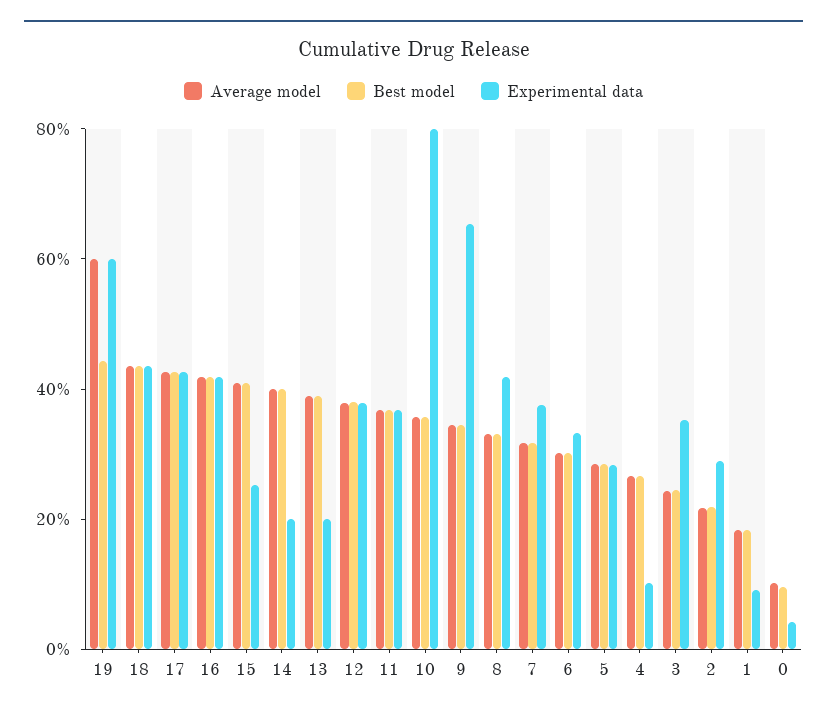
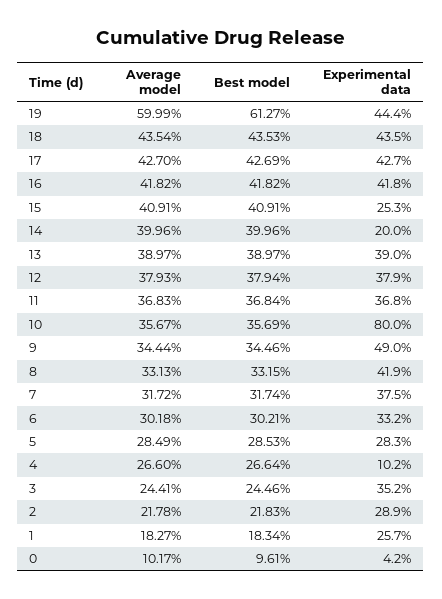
  {
    "Average model": {
      "19": 59.99,
      "18": 43.54,
      "17": 42.7,
      "16": 41.82,
      "15": 40.91,
      "14": 39.96,
      "13": 38.97,
      "12": 37.93,
      "11": 36.83,
      "10": 35.67,
      "9": 34.44,
      "8": 33.13,
      "7": 31.72,
      "6": 30.18,
      "5": 28.49,
      "4": 26.6,
      "3": 24.41,
      "2": 21.78,
      "1": 18.27,
      "0": 10.17
    },
    "Best model": {
-     "19": 45,
+     "19": 61.27,
      "18": 43.53,
      "17": 42.69,
      "16": 41.82,
      "15": 40.91,
      "14": 39.96,
      "13": 38.97,
      "12": 37.94,
      "11": 36.84,
      "10": 35.69,
      "9": 34.46,
      "8": 33.15,
      "7": 31.74,
      "6": 30.21,
      "5": 28.53,
      "4": 26.64,
      "3": 24.46,
      "2": 21.83,
      "1": 18.34,
      "0": 9.61
    },
    "Experimental data": {
-     "19": 60,
+     "19": 44.4,
      "18": 43.5,
      "17": 42.7,
      "16": 41.8,
      "15": 25.3,
      "14": 20,
-     "13": 20,
+     "13": 39,
      "12": 37.9,
      "11": 36.8,
      "10": 80,
-     "9": 65,
+     "9": 49,
      "8": 41.9,
      "7": 37.5,
      "6": 33.2,
      "5": 28.3,
      "4": 10.2,
      "3": 35.2,
      "2": 28.9,
-     "1": 10,
+     "1": 25.7,
      "0": 4.2
    }
  }

